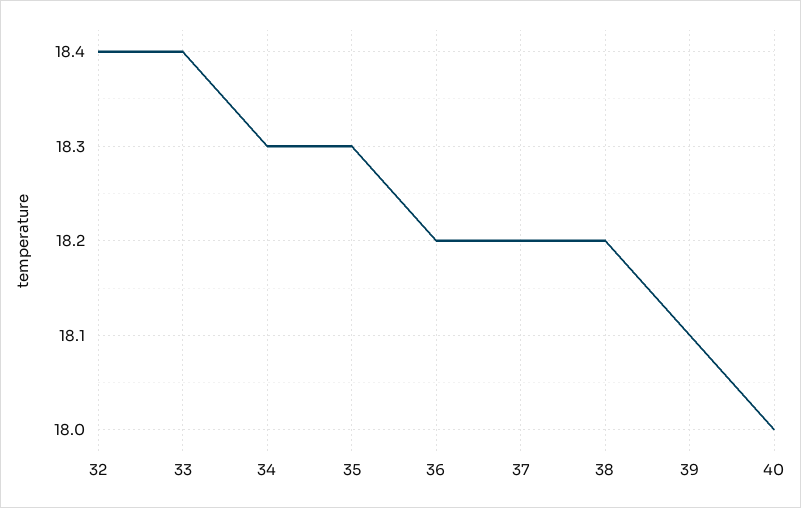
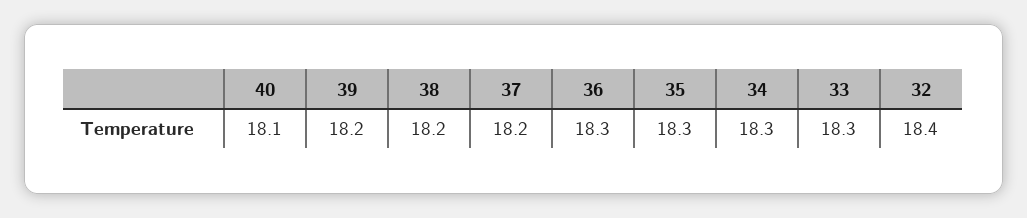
  {
    "32": 18.4,
-   "33": 18.4,
+   "33": 18.3,
    "34": 18.3,
    "35": 18.3,
-   "36": 18.2,
+   "36": 18.3,
    "37": 18.2,
    "38": 18.2,
-   "39": 18.1,
+   "39": 18.2,
-   "40": 18
+   "40": 18.1
  }

